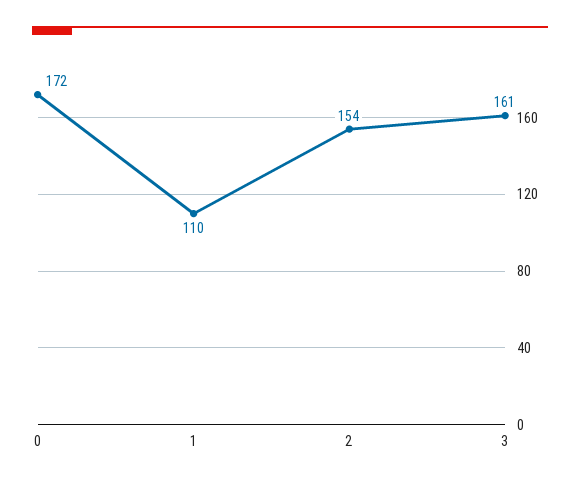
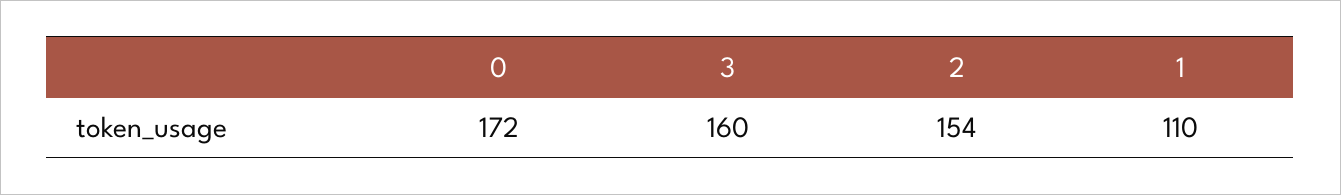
  {
    "0": 172,
    "1": 110,
    "2": 154,
-   "3": 161
+   "3": 160
  }

